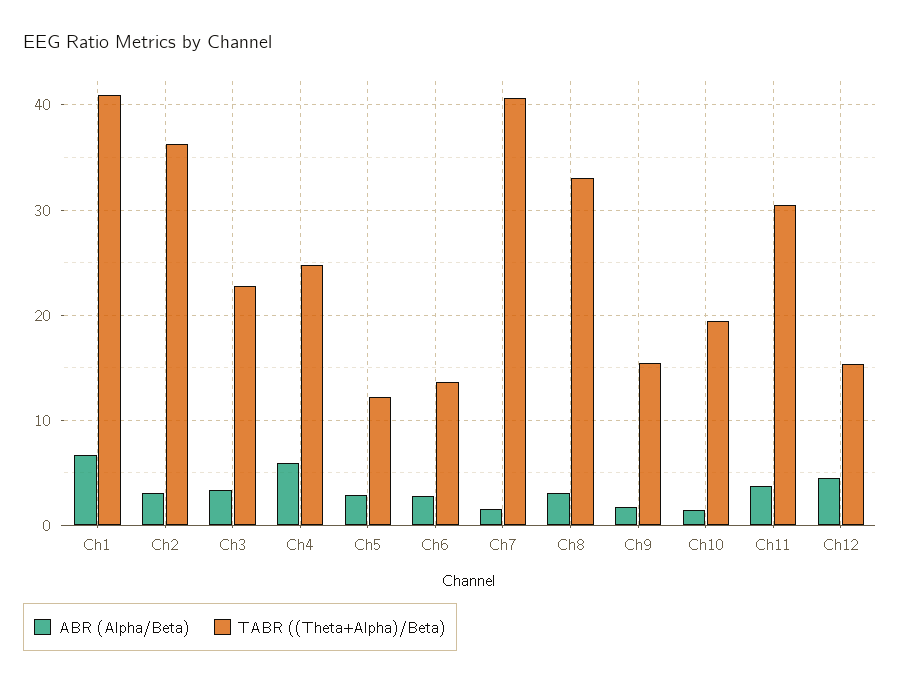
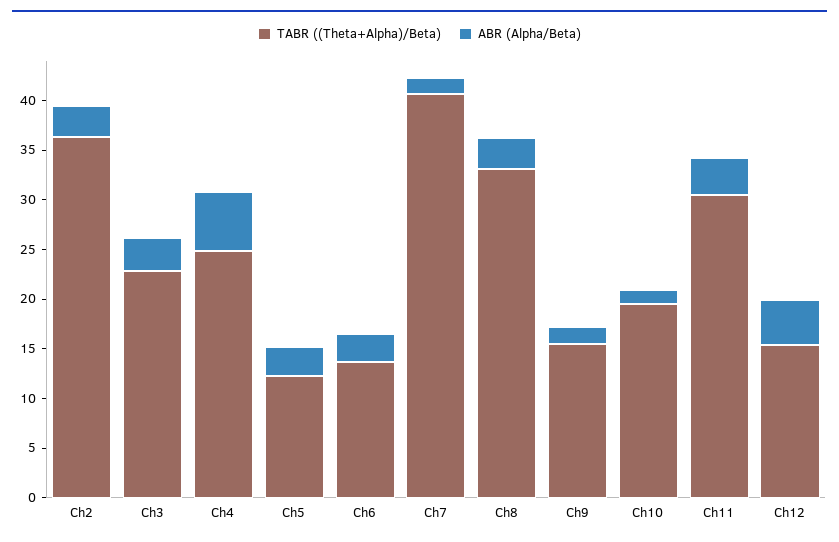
  {
    "ABR (Alpha/Beta)": {
-     "Ch1": 7,
      "Ch2": 3,
      "Ch3": 3,
      "Ch4": 6,
      "Ch5": 3,
      "Ch6": 3,
      "Ch7": 2,
      "Ch8": 3,
      "Ch9": 2,
      "Ch10": 1,
      "Ch11": 4,
      "Ch12": 5
    },
    "TABR ((Theta+Alpha)/Beta)": {
-     "Ch1": 41,
      "Ch2": 36,
      "Ch3": 23,
      "Ch4": 25,
      "Ch5": 12,
      "Ch6": 14,
      "Ch7": 41,
      "Ch8": 33,
      "Ch9": 15,
      "Ch10": 19,
      "Ch11": 30,
      "Ch12": 15
    }
  }

